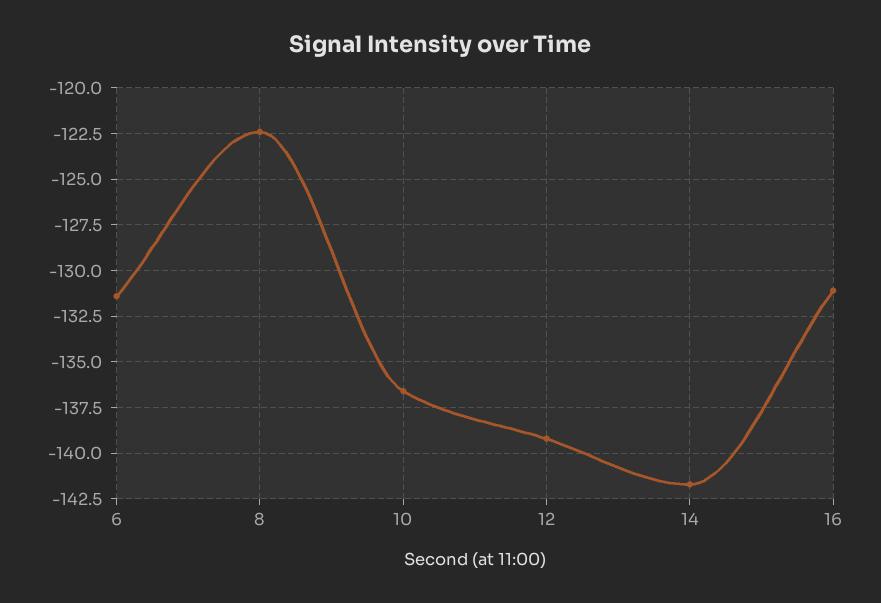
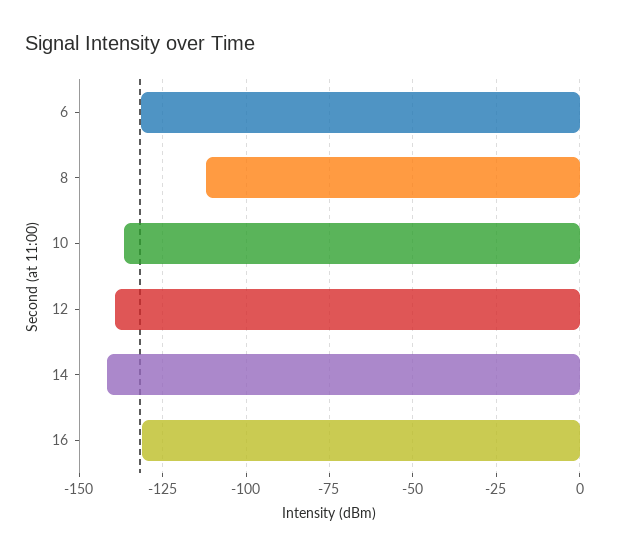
  {
    "6": -131.5,
-   "8": -122.5,
+   "8": -112.5,
    "10": -136.5,
    "12": -139,
    "14": -141.5,
    "16": -131
  }

